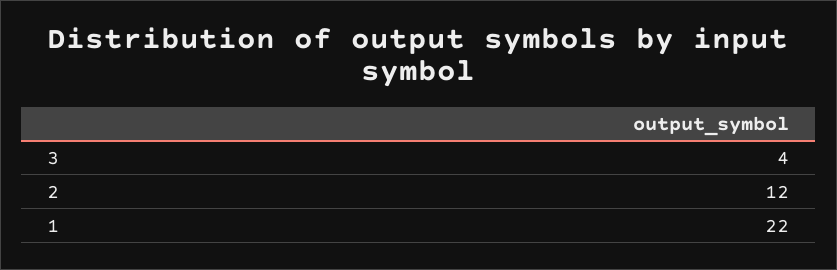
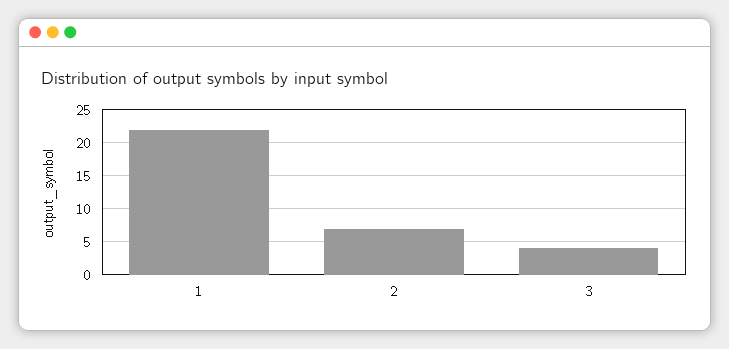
  {
    "3": 4,
-   "2": 12,
+   "2": 7,
    "1": 22
  }

